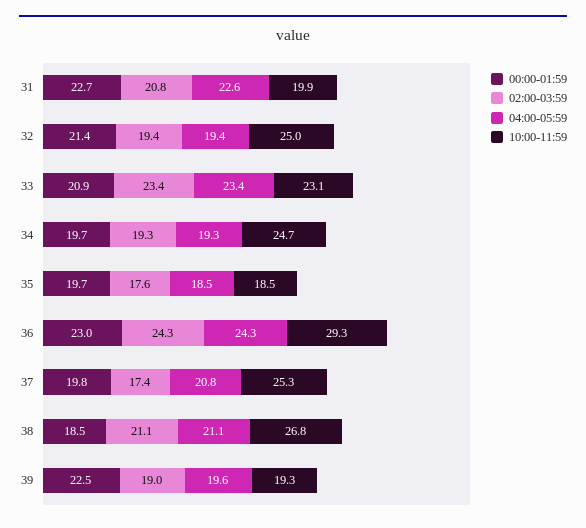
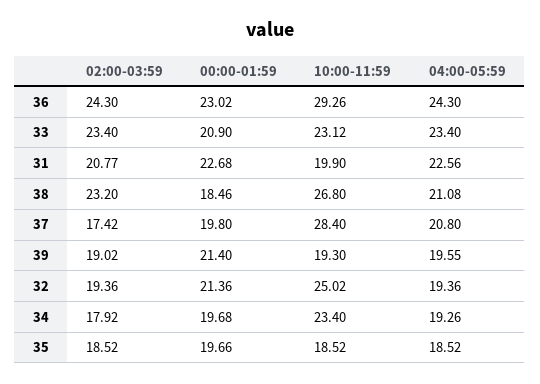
  {
    "00:00-01:59": {
      "31": 22.68,
      "32": 21.36,
      "33": 20.9,
      "34": 19.68,
      "35": 19.66,
      "36": 23.02,
      "37": 19.8,
      "38": 18.46,
-     "39": 22.5
+     "39": 21.4
    },
    "02:00-03:59": {
      "31": 20.77,
      "32": 19.36,
      "33": 23.4,
-     "34": 19.3,
+     "34": 17.92,
-     "35": 17.6,
+     "35": 18.52,
      "36": 24.3,
      "37": 17.42,
-     "38": 21.1,
+     "38": 23.2,
      "39": 19.02
    },
    "04:00-05:59": {
      "31": 22.56,
      "32": 19.36,
      "33": 23.4,
      "34": 19.26,
      "35": 18.52,
      "36": 24.3,
      "37": 20.8,
      "38": 21.08,
      "39": 19.55
    },
    "10:00-11:59": {
      "31": 19.9,
      "32": 25.02,
      "33": 23.12,
-     "34": 24.7,
+     "34": 23.4,
      "35": 18.52,
      "36": 29.26,
-     "37": 25.3,
+     "37": 28.4,
      "38": 26.8,
      "39": 19.3
    }
  }

